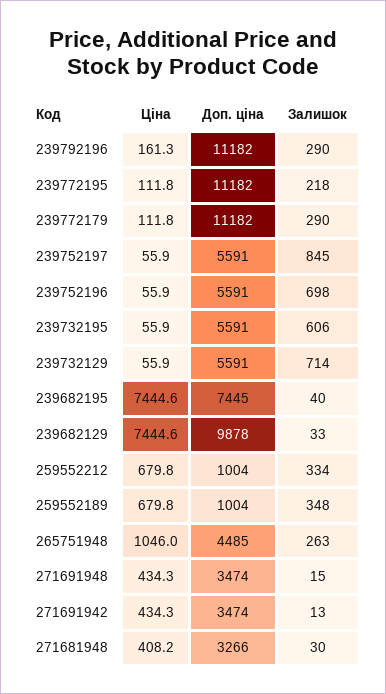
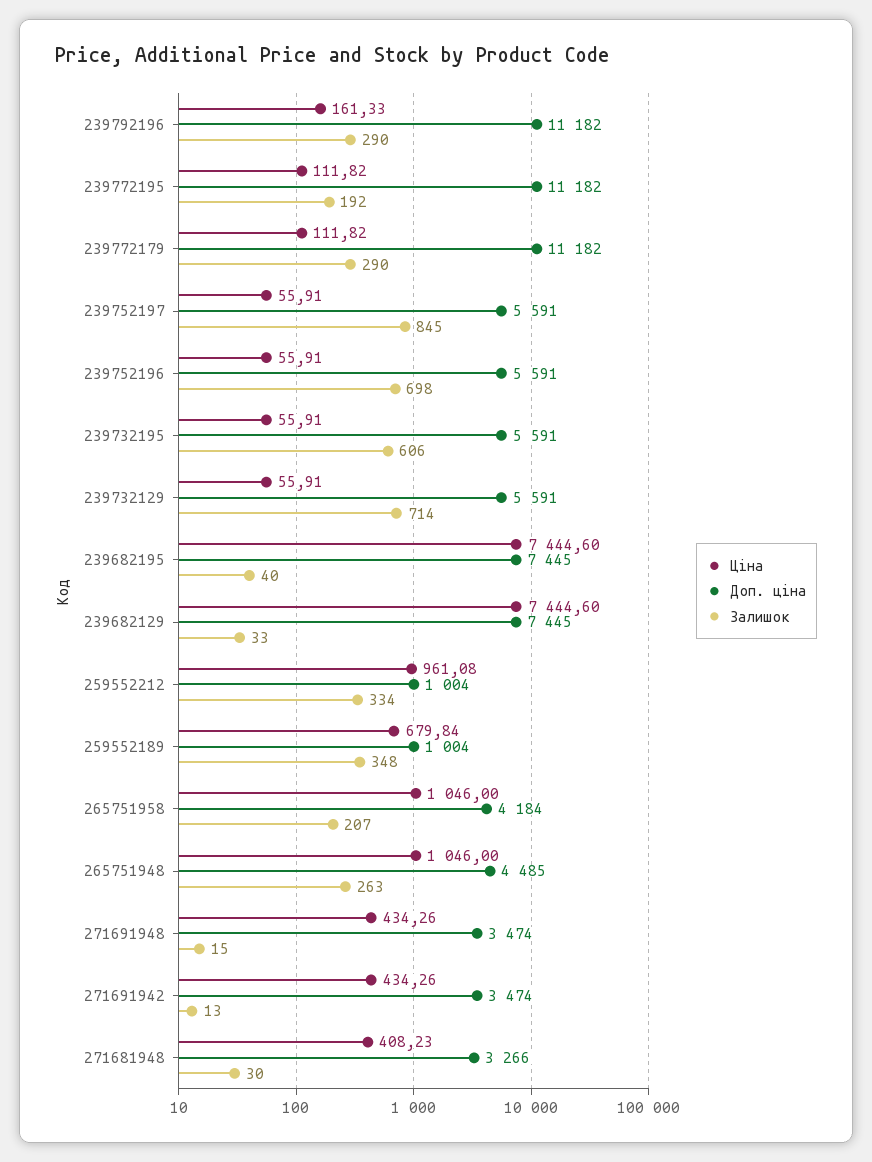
  {
    "Ціна": {
      "239792196": 161.33,
      "239772195": 111.82,
      "239772179": 111.82,
      "239752197": 55.91,
      "239752196": 55.91,
      "239732195": 55.91,
      "239732129": 55.91,
      "239682195": 7444.6,
      "239682129": 7444.6,
-     "259552212": 679.8,
+     "259552212": 961.08,
      "259552189": 679.84,
      "265751948": 1046,
      "271691948": 434.26,
      "271691942": 434.26,
-     "271681948": 408.23
+     "271681948": 408.23,
+     "265751958": 1046
    },
    "Доп. ціна": {
      "239792196": 11182,
      "239772195": 11182,
      "239772179": 11182,
      "239752197": 5591,
      "239752196": 5591,
      "239732195": 5591,
      "239732129": 5591,
      "239682195": 7445,
-     "239682129": 9878,
+     "239682129": 7445,
      "259552212": 1004,
      "259552189": 1004,
      "265751948": 4485,
      "271691948": 3474,
      "271691942": 3474,
-     "271681948": 3266
+     "271681948": 3266,
+     "265751958": 4184
    },
    "Залишок": {
      "239792196": 290,
-     "239772195": 218,
+     "239772195": 192,
      "239772179": 290,
      "239752197": 845,
      "239752196": 698,
      "239732195": 606,
      "239732129": 714,
      "239682195": 40,
      "239682129": 33,
      "259552212": 334,
      "259552189": 348,
      "265751948": 263,
      "271691948": 15,
      "271691942": 13,
-     "271681948": 30
+     "271681948": 30,
+     "265751958": 207
    }
  }

